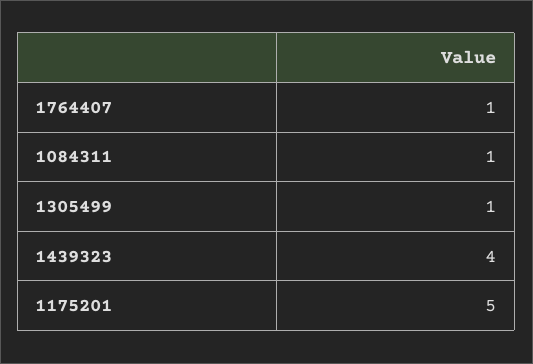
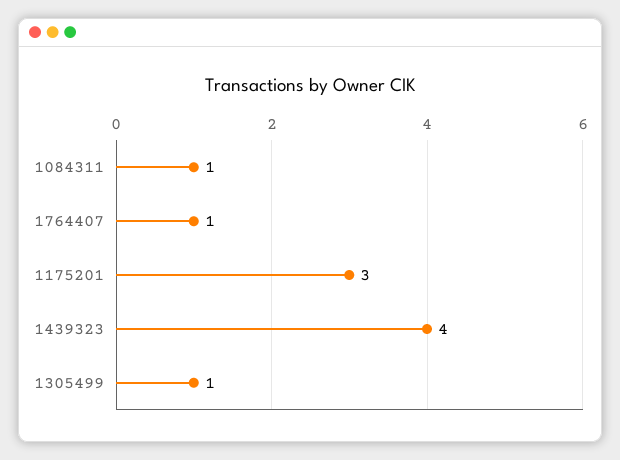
  {
    "1764407": 1,
    "1084311": 1,
    "1305499": 1,
    "1439323": 4,
-   "1175201": 5
+   "1175201": 3
  }

